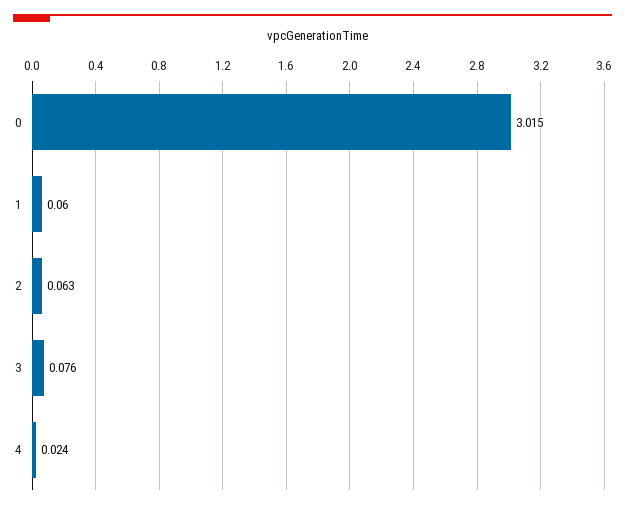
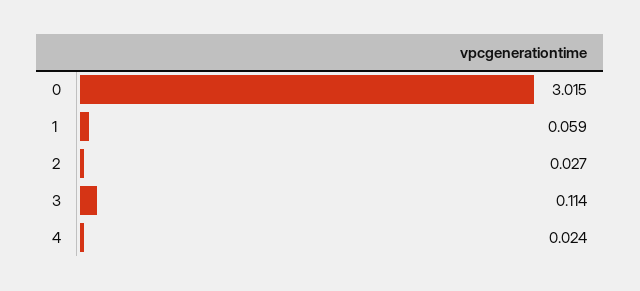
  {
    "0": 3.015,
-   "1": 0.06,
+   "1": 0.059,
-   "2": 0.063,
+   "2": 0.027,
-   "3": 0.076,
+   "3": 0.114,
    "4": 0.024
  }

